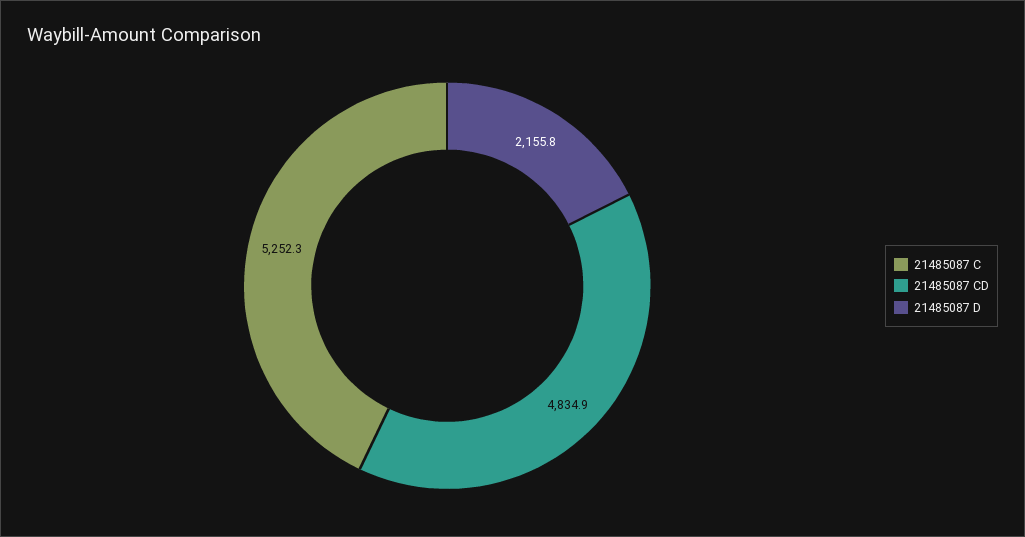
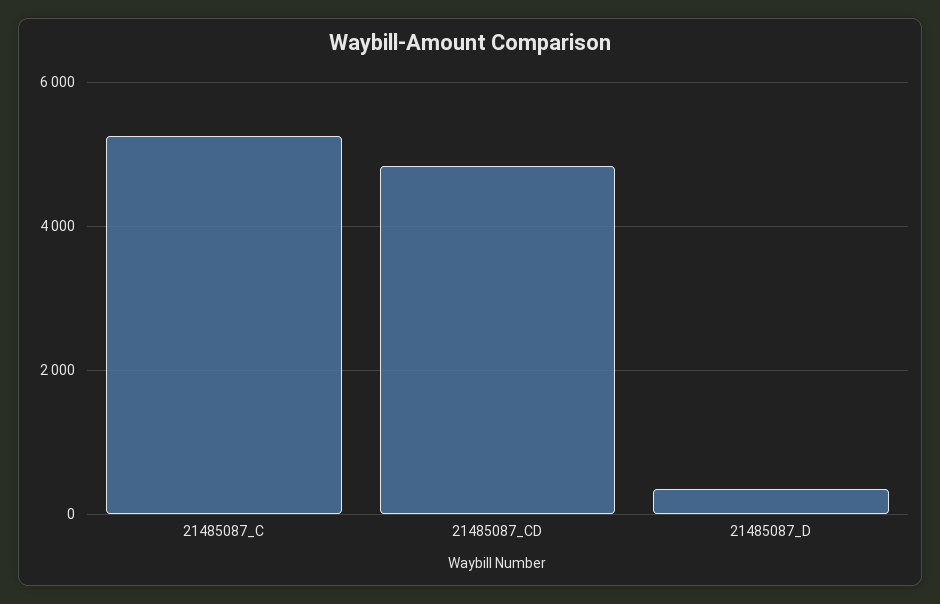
  {
    "21485087 C": 5252.3,
    "21485087 CD": 4834.9,
-   "21485087 D": 2155.8
+   "21485087 D": 400
  }

